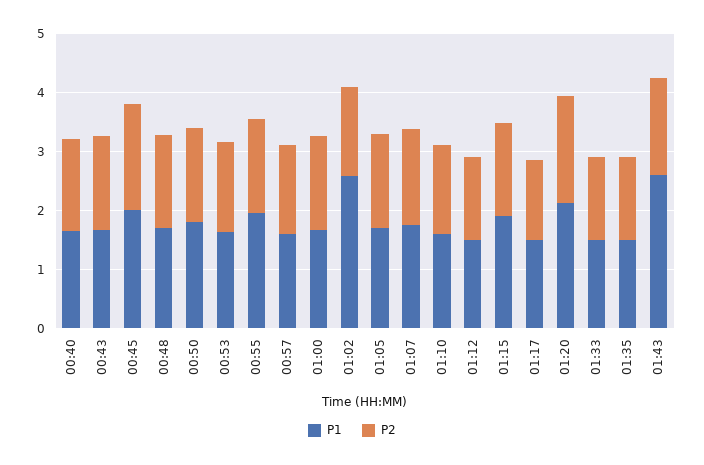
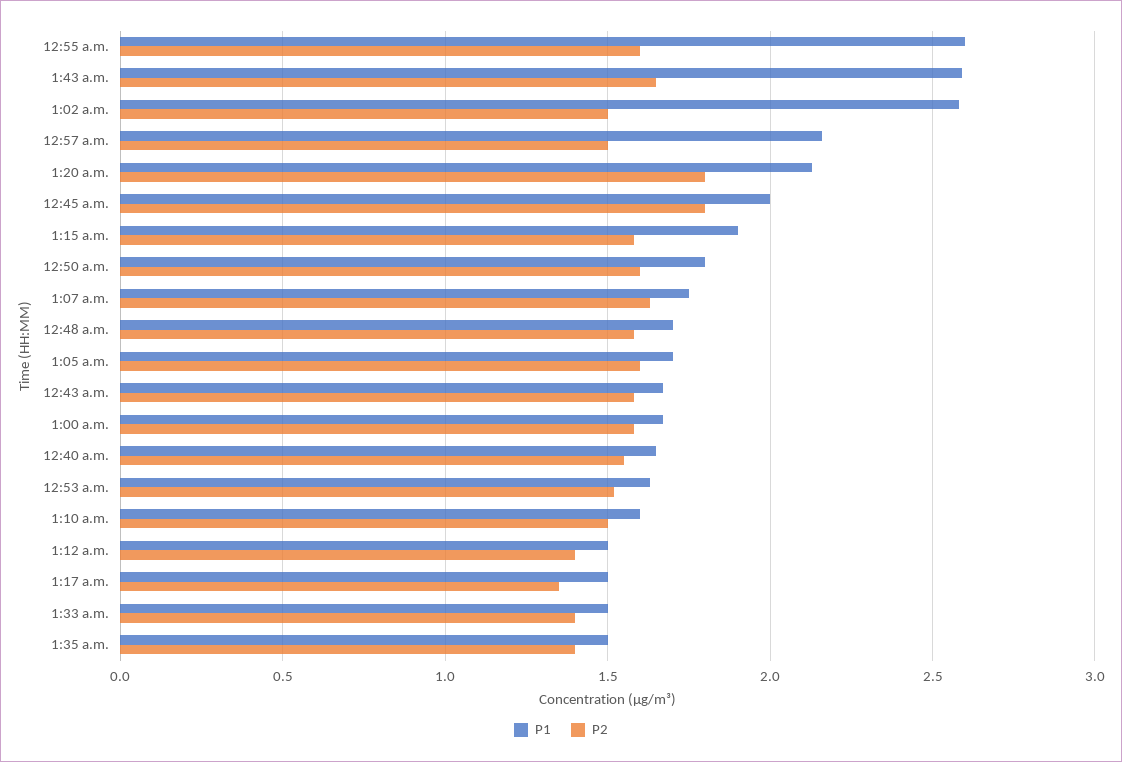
  {
    "P1": {
      "00:40": 1.65,
      "00:43": 1.65,
      "00:45": 2,
      "00:48": 1.7,
      "00:50": 1.8,
      "00:53": 1.65,
-     "00:55": 2,
+     "00:55": 2.6,
-     "00:57": 1.6,
+     "00:57": 2.15,
      "01:00": 1.65,
      "01:02": 2.6,
      "01:05": 1.7,
      "01:07": 1.75,
      "01:10": 1.6,
      "01:12": 1.5,
      "01:15": 1.9,
      "01:17": 1.5,
      "01:20": 2.15,
      "01:33": 1.5,
      "01:35": 1.5,
      "01:43": 2.6
    },
    "P2": {
      "00:40": 1.55,
      "00:43": 1.6,
      "00:45": 1.8,
      "00:48": 1.6,
      "00:50": 1.6,
      "00:53": 1.5,
      "00:55": 1.6,
      "00:57": 1.5,
      "01:00": 1.6,
      "01:02": 1.5,
      "01:05": 1.6,
      "01:07": 1.65,
      "01:10": 1.5,
      "01:12": 1.4,
      "01:15": 1.6,
      "01:17": 1.35,
      "01:20": 1.8,
      "01:33": 1.4,
      "01:35": 1.4,
      "01:43": 1.65
    }
  }

